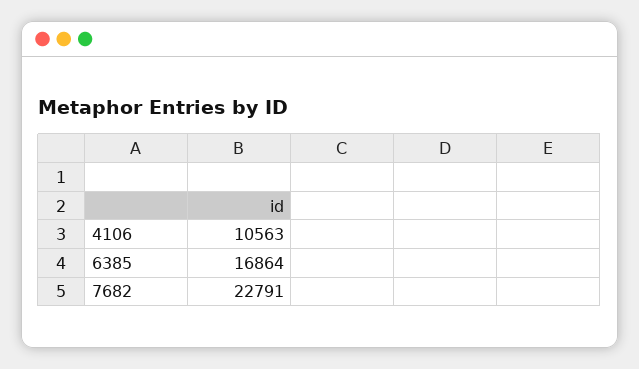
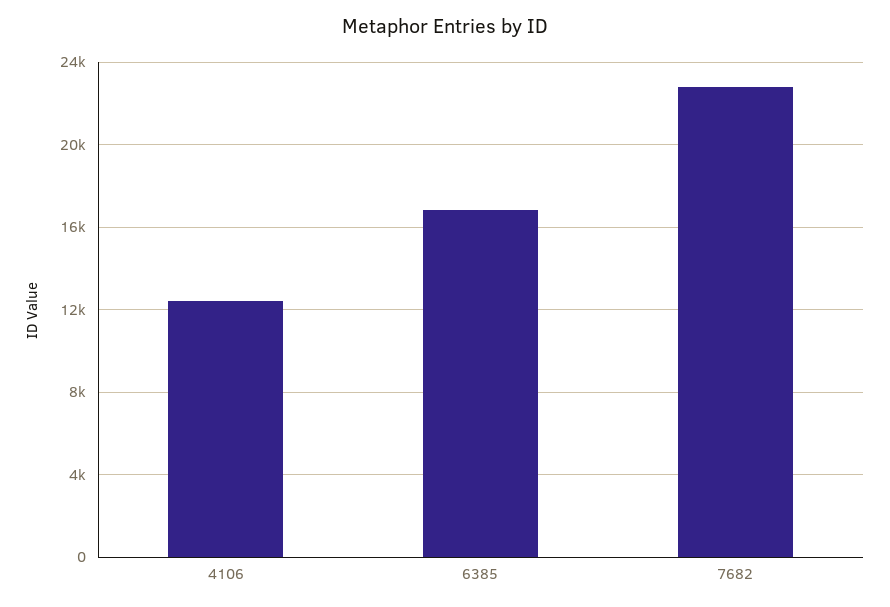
  {
-   "4106": 10563,
+   "4106": 12500,
    "6385": 16864,
    "7682": 22791
  }

